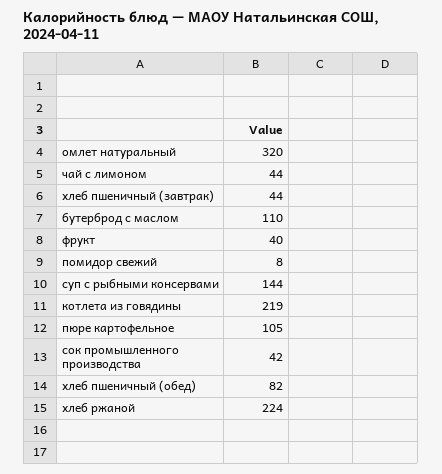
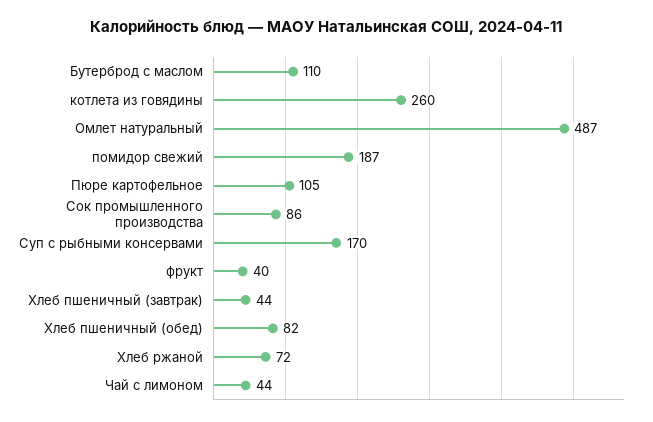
  {
-   "омлет натуральный": 320,
+   "омлет натуральный": 487,
    "чай с лимоном": 44,
    "хлеб пшеничный (завтрак)": 44,
    "бутерброд с маслом": 110,
    "фрукт": 40,
-   "помидор свежий": 8,
+   "помидор свежий": 187,
-   "суп с рыбными консервами": 144,
+   "суп с рыбными консервами": 170,
-   "котлета из говядины": 219,
+   "котлета из говядины": 260,
    "пюре картофельное": 105,
-   "сок промышленного производства": 42,
+   "сок промышленного производства": 86,
    "хлеб пшеничный (обед)": 82,
-   "хлеб ржаной": 224
+   "хлеб ржаной": 72
  }

